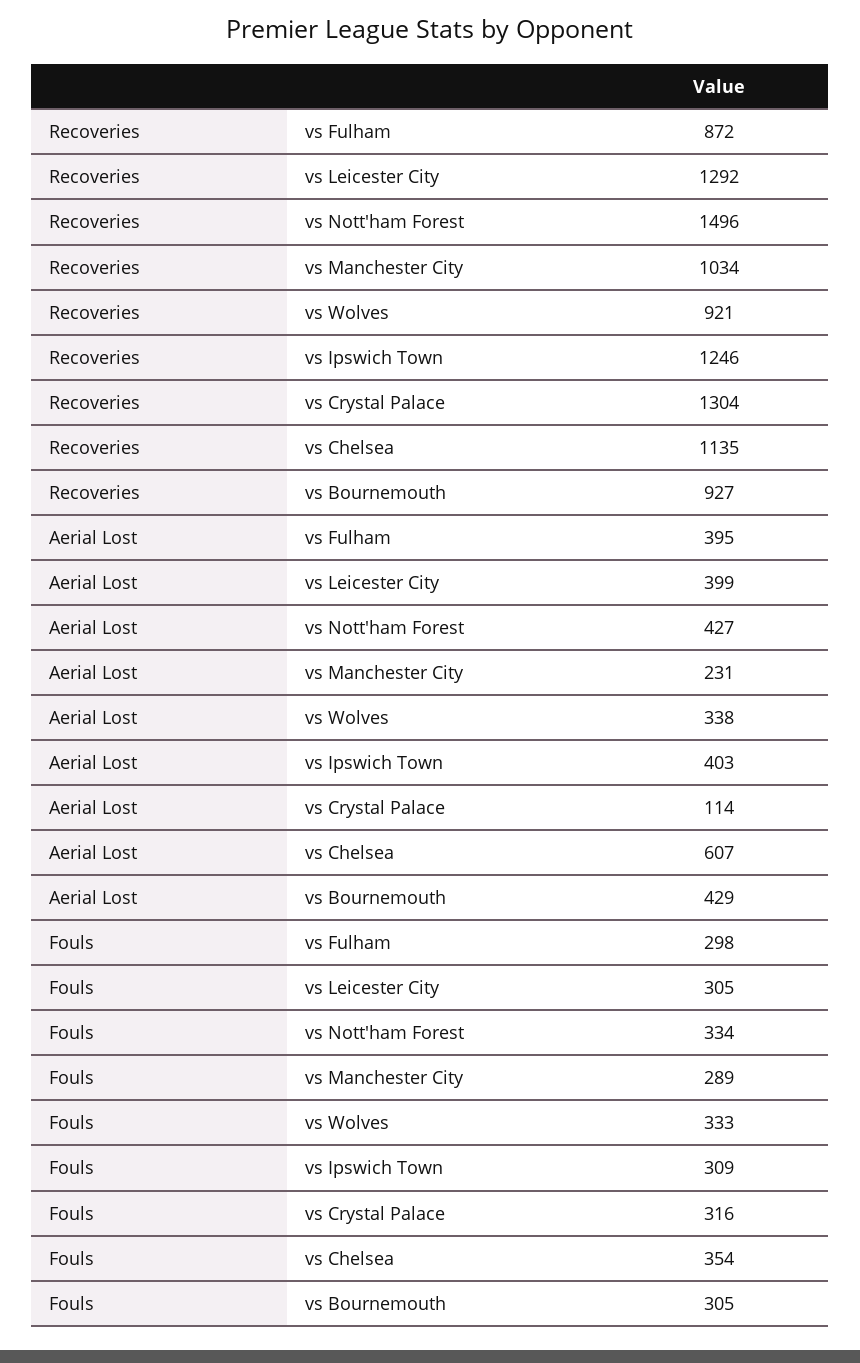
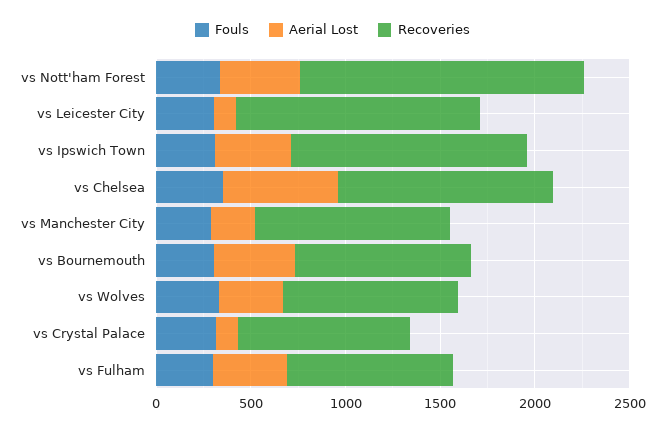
  {
    "Recoveries": {
      "vs Fulham": 872,
      "vs Leicester City": 1292,
      "vs Nott'ham Forest": 1496,
      "vs Manchester City": 1034,
      "vs Wolves": 921,
      "vs Ipswich Town": 1246,
-     "vs Crystal Palace": 1304,
+     "vs Crystal Palace": 900,
      "vs Chelsea": 1135,
      "vs Bournemouth": 927
    },
    "Aerial Lost": {
      "vs Fulham": 395,
-     "vs Leicester City": 399,
+     "vs Leicester City": 100,
      "vs Nott'ham Forest": 427,
      "vs Manchester City": 231,
      "vs Wolves": 338,
      "vs Ipswich Town": 403,
      "vs Crystal Palace": 114,
      "vs Chelsea": 607,
      "vs Bournemouth": 429
    },
    "Fouls": {
      "vs Fulham": 298,
      "vs Leicester City": 305,
      "vs Nott'ham Forest": 334,
      "vs Manchester City": 289,
      "vs Wolves": 333,
      "vs Ipswich Town": 309,
      "vs Crystal Palace": 316,
      "vs Chelsea": 354,
      "vs Bournemouth": 305
    }
  }

